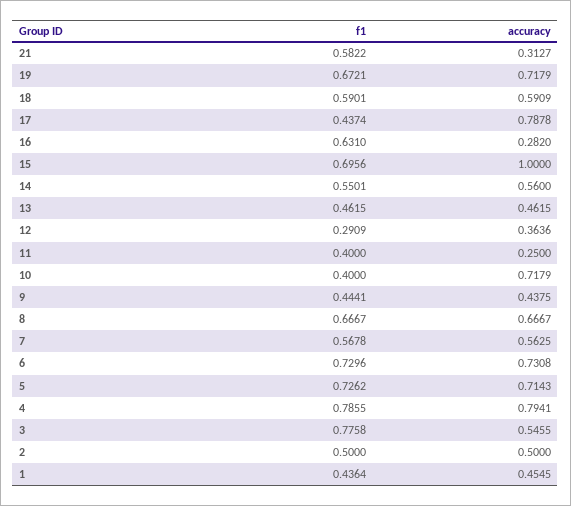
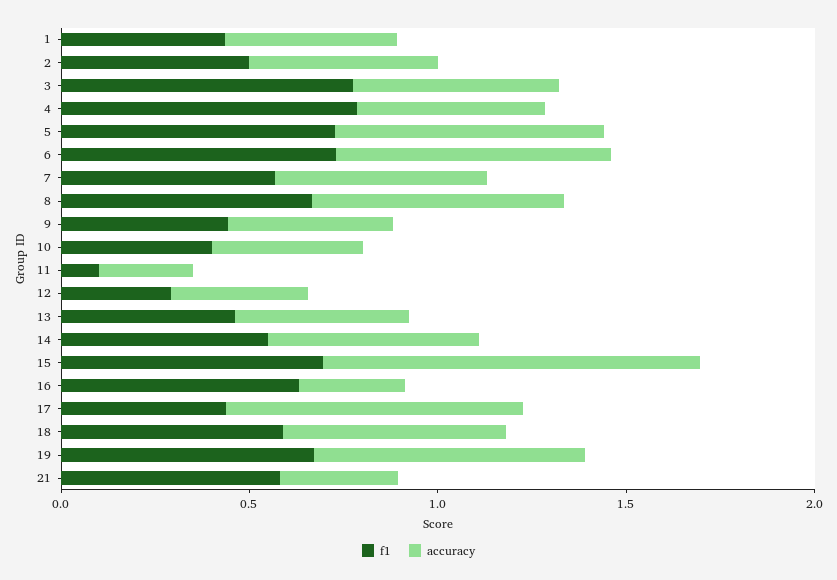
  {
    "f1": {
      "21": 0.5822,
      "19": 0.6721,
      "18": 0.5901,
      "17": 0.4374,
      "16": 0.631,
      "15": 0.6956,
      "14": 0.5501,
      "13": 0.4615,
      "12": 0.2909,
-     "11": 0.4,
+     "11": 0.1,
      "10": 0.4,
      "9": 0.4441,
      "8": 0.6667,
      "7": 0.5678,
      "6": 0.7296,
      "5": 0.7262,
      "4": 0.7855,
      "3": 0.7758,
      "2": 0.5,
      "1": 0.4364
    },
    "accuracy": {
      "21": 0.3127,
      "19": 0.7179,
      "18": 0.5909,
      "17": 0.7878,
      "16": 0.282,
      "15": 1,
      "14": 0.56,
      "13": 0.4615,
      "12": 0.3636,
      "11": 0.25,
-     "10": 0.7179,
+     "10": 0.4,
      "9": 0.4375,
      "8": 0.6667,
      "7": 0.5625,
      "6": 0.7308,
      "5": 0.7143,
-     "4": 0.7941,
+     "4": 0.5,
      "3": 0.5455,
      "2": 0.5,
      "1": 0.4545
    }
  }

